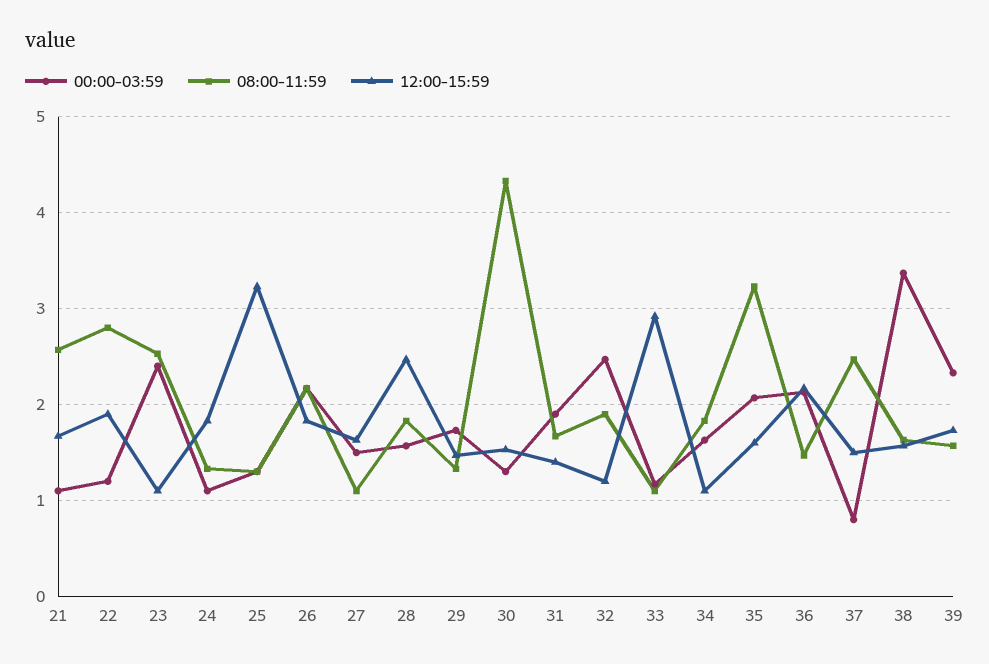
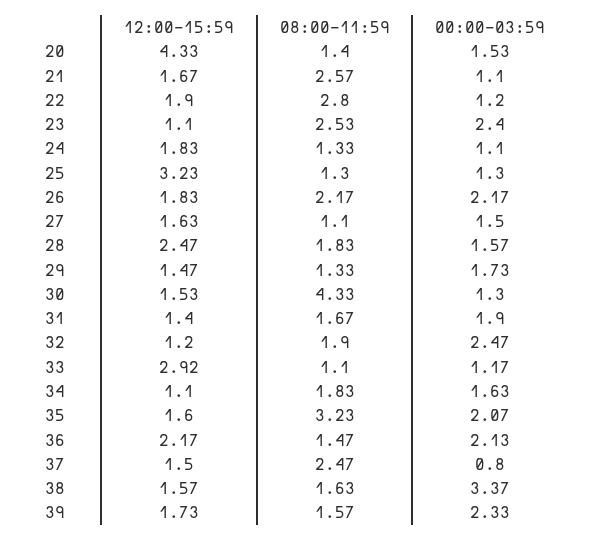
  {
    "00:00-03:59": {
      "21": 1.1,
      "22": 1.2,
      "23": 2.4,
      "24": 1.1,
      "25": 1.3,
      "26": 2.17,
      "27": 1.5,
      "28": 1.57,
      "29": 1.73,
      "30": 1.3,
      "31": 1.9,
      "32": 2.47,
      "33": 1.17,
      "34": 1.63,
      "35": 2.07,
      "36": 2.13,
      "37": 0.8,
      "38": 3.37,
-     "39": 2.33
+     "39": 2.33,
+     "20": 1.53
    },
    "08:00-11:59": {
      "21": 2.57,
      "22": 2.8,
      "23": 2.53,
      "24": 1.33,
      "25": 1.3,
      "26": 2.17,
      "27": 1.1,
      "28": 1.83,
      "29": 1.33,
      "30": 4.33,
      "31": 1.67,
      "32": 1.9,
      "33": 1.1,
      "34": 1.83,
      "35": 3.23,
      "36": 1.47,
      "37": 2.47,
      "38": 1.63,
-     "39": 1.57
+     "39": 1.57,
+     "20": 1.4
    },
    "12:00-15:59": {
      "21": 1.67,
      "22": 1.9,
      "23": 1.1,
      "24": 1.83,
      "25": 3.23,
      "26": 1.83,
      "27": 1.63,
      "28": 2.47,
      "29": 1.47,
      "30": 1.53,
      "31": 1.4,
      "32": 1.2,
      "33": 2.92,
      "34": 1.1,
      "35": 1.6,
      "36": 2.17,
      "37": 1.5,
      "38": 1.57,
-     "39": 1.73
+     "39": 1.73,
+     "20": 4.33
    }
  }

